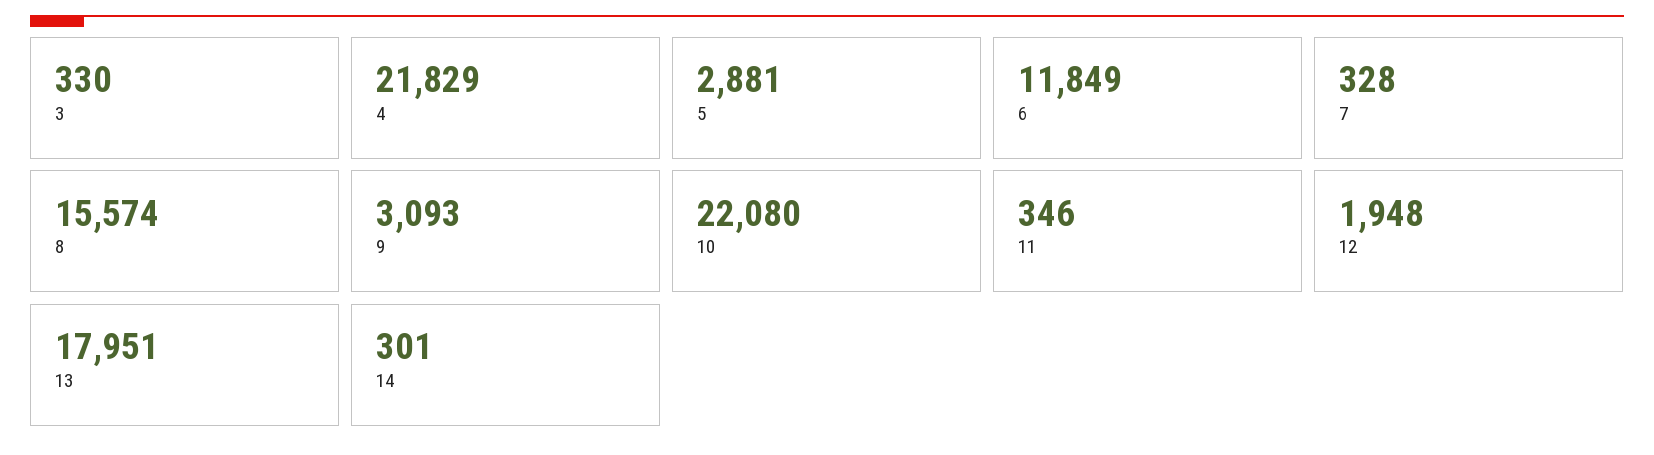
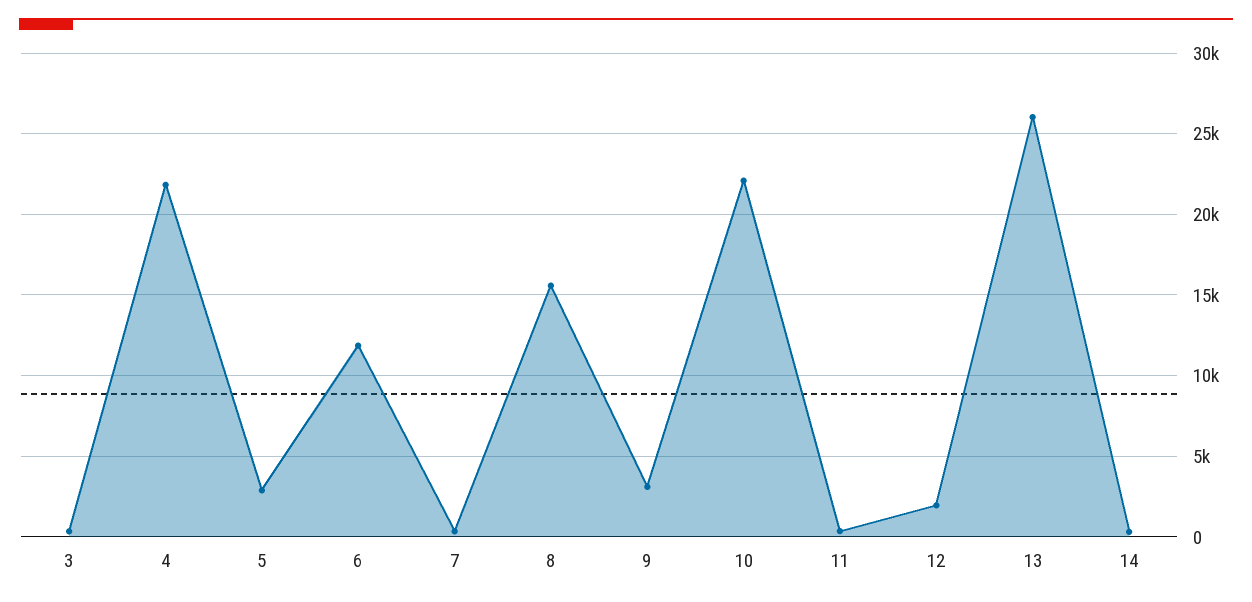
  {
    "3": 330,
    "4": 21829,
    "5": 2881,
    "6": 11849,
    "7": 328,
    "8": 15574,
    "9": 3093,
    "10": 22080,
    "11": 346,
    "12": 1948,
-   "13": 17951,
+   "13": 26000,
    "14": 301
  }

